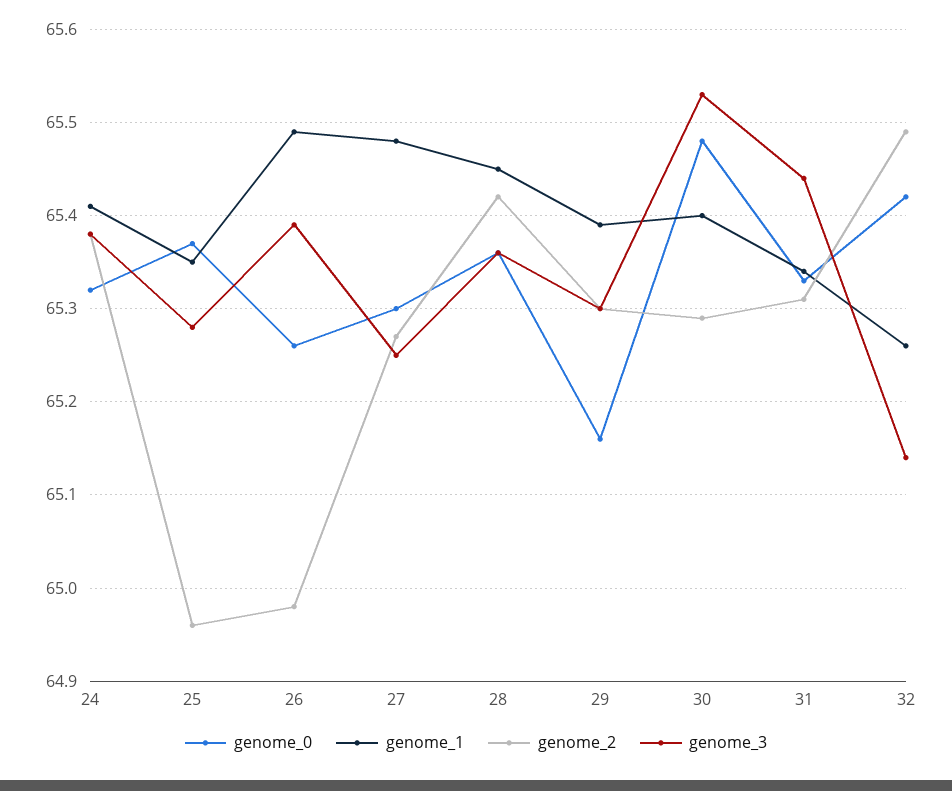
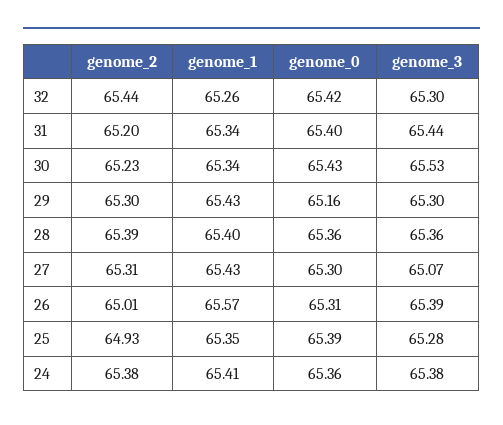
  {
    "genome_0": {
-     "24": 65.32,
+     "24": 65.36,
-     "25": 65.37,
+     "25": 65.39,
-     "26": 65.26,
+     "26": 65.31,
      "27": 65.3,
      "28": 65.36,
      "29": 65.16,
-     "30": 65.48,
+     "30": 65.43,
-     "31": 65.33,
+     "31": 65.4,
      "32": 65.42
    },
    "genome_1": {
      "24": 65.41,
      "25": 65.35,
-     "26": 65.49,
+     "26": 65.57,
-     "27": 65.48,
+     "27": 65.43,
-     "28": 65.45,
+     "28": 65.4,
-     "29": 65.39,
+     "29": 65.43,
-     "30": 65.4,
+     "30": 65.34,
      "31": 65.34,
      "32": 65.26
    },
    "genome_2": {
      "24": 65.38,
-     "25": 64.96,
+     "25": 64.93,
-     "26": 64.98,
+     "26": 65.01,
-     "27": 65.27,
+     "27": 65.31,
-     "28": 65.42,
+     "28": 65.39,
      "29": 65.3,
-     "30": 65.29,
+     "30": 65.23,
-     "31": 65.31,
+     "31": 65.2,
-     "32": 65.49
+     "32": 65.44
    },
    "genome_3": {
      "24": 65.38,
      "25": 65.28,
      "26": 65.39,
-     "27": 65.25,
+     "27": 65.07,
      "28": 65.36,
      "29": 65.3,
      "30": 65.53,
      "31": 65.44,
-     "32": 65.14
+     "32": 65.3
    }
  }

